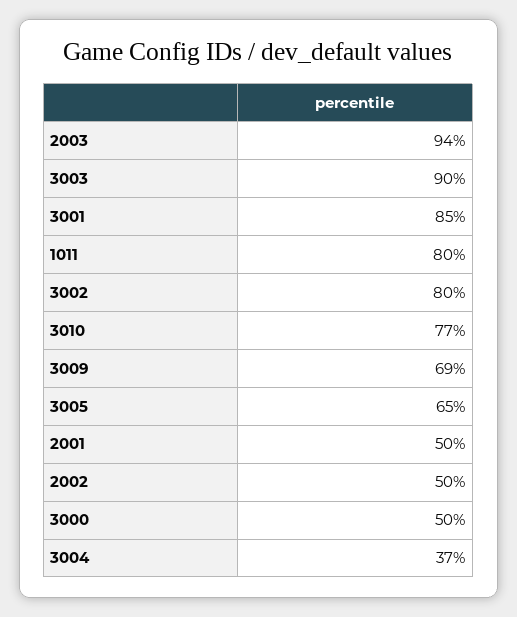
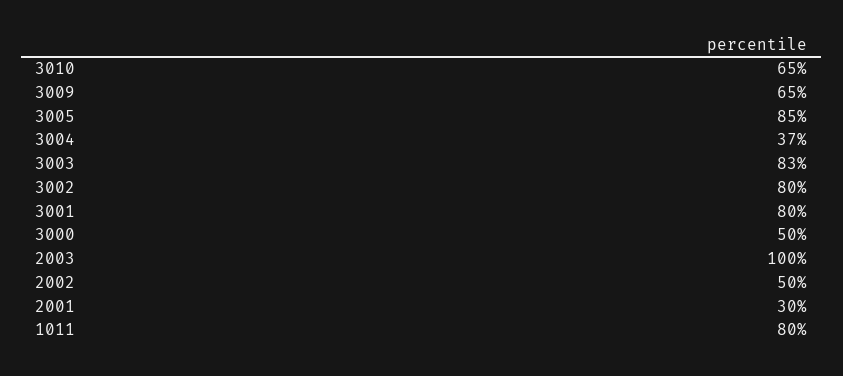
  {
-   "2003": 94,
+   "2003": 100,
-   "3003": 90,
+   "3003": 83,
-   "3001": 85,
+   "3001": 80,
    "1011": 80,
    "3002": 80,
-   "3010": 77,
+   "3010": 65,
-   "3009": 69,
+   "3009": 65,
-   "3005": 65,
+   "3005": 85,
-   "2001": 50,
+   "2001": 30,
    "2002": 50,
    "3000": 50,
    "3004": 37
  }

